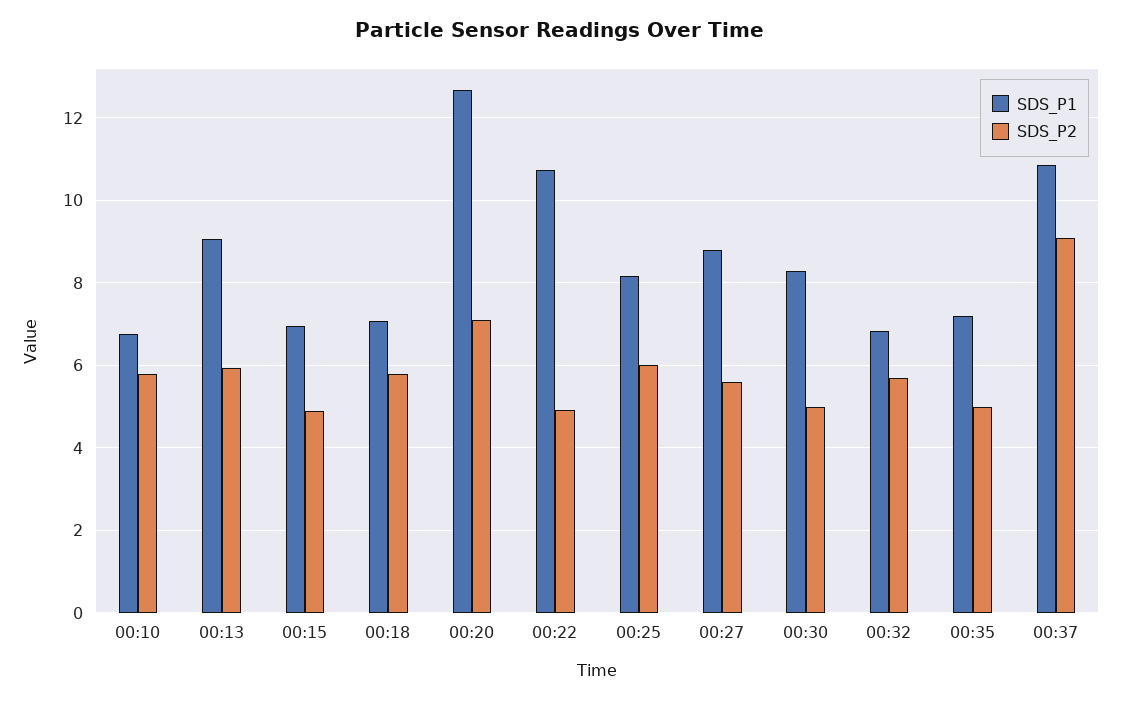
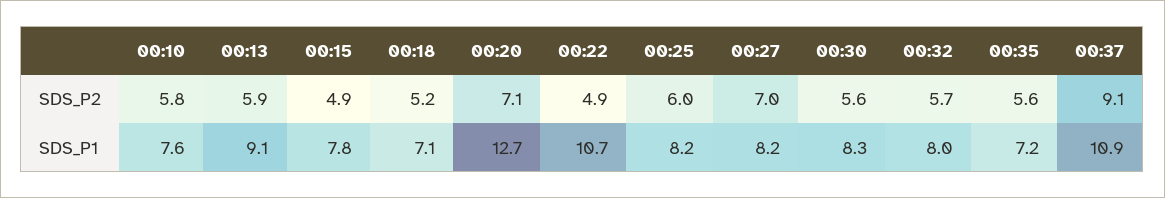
  {
    "SDS_P1": {
-     "00:10": 6.8,
+     "00:10": 7.6,
      "00:13": 9.1,
-     "00:15": 7,
+     "00:15": 7.8,
      "00:18": 7.1,
      "00:20": 12.7,
      "00:22": 10.7,
      "00:25": 8.2,
-     "00:27": 8.8,
+     "00:27": 8.2,
      "00:30": 8.3,
-     "00:32": 6.8,
+     "00:32": 8,
      "00:35": 7.2,
      "00:37": 10.9
    },
    "SDS_P2": {
      "00:10": 5.8,
      "00:13": 5.9,
      "00:15": 4.9,
-     "00:18": 5.8,
+     "00:18": 5.2,
      "00:20": 7.1,
      "00:22": 4.9,
      "00:25": 6,
-     "00:27": 5.6,
+     "00:27": 7,
-     "00:30": 5,
+     "00:30": 5.6,
      "00:32": 5.7,
-     "00:35": 5,
+     "00:35": 5.6,
      "00:37": 9.1
    }
  }

